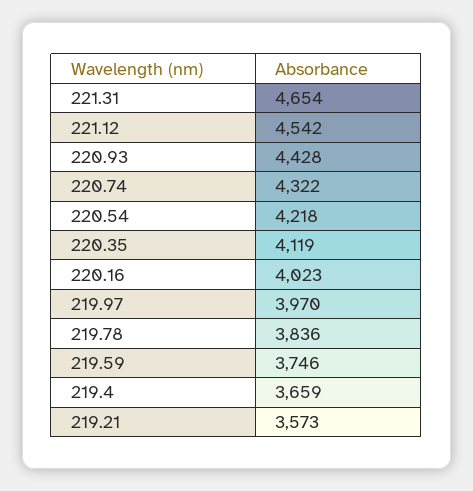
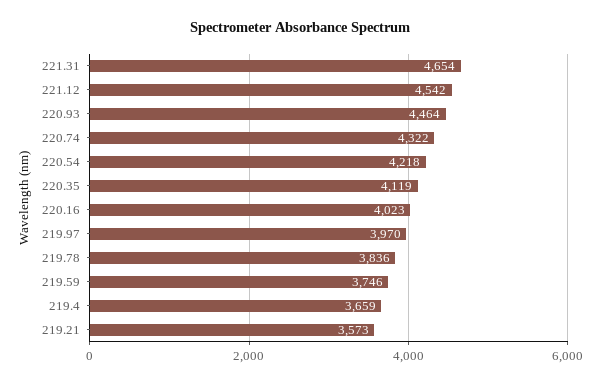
  {
    "221.31": 4654,
    "221.12": 4542,
-   "220.93": 4428,
+   "220.93": 4464,
    "220.74": 4322,
    "220.54": 4218,
    "220.35": 4119,
    "220.16": 4023,
    "219.97": 3970,
    "219.78": 3836,
    "219.59": 3746,
    "219.4": 3659,
    "219.21": 3573
  }

